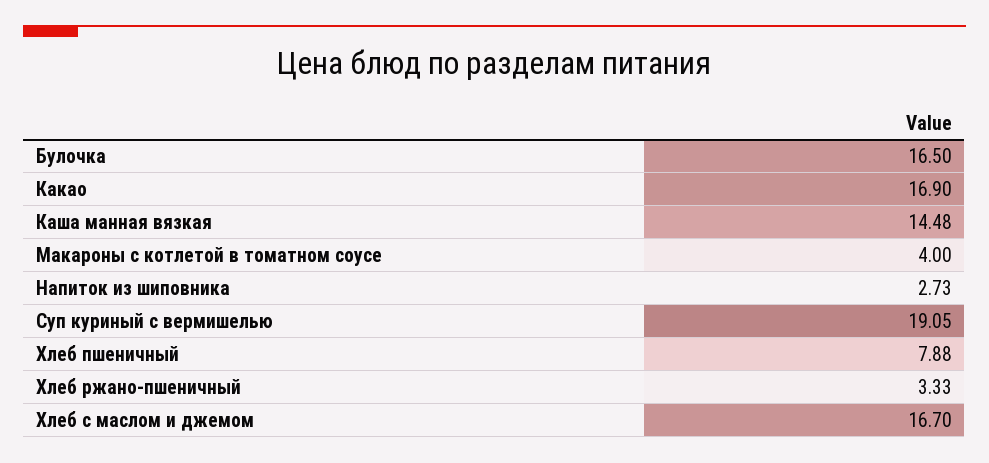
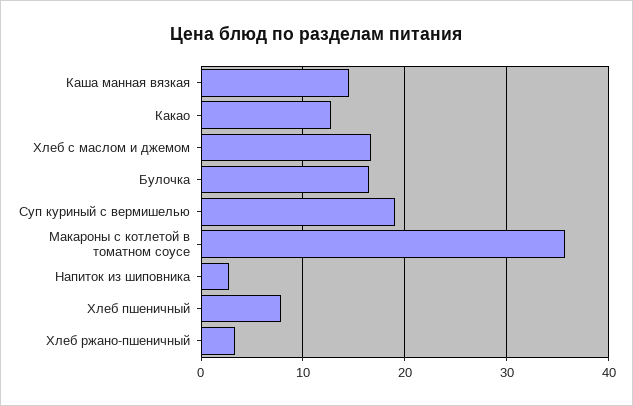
  {
    "Булочка": 16.5,
-   "Какао": 16.9,
+   "Какао": 13,
    "Каша манная вязкая": 14.48,
-   "Макароны с котлетой в томатном соусе": 4,
+   "Макароны с котлетой в томатном соусе": 36,
    "Напиток из шиповника": 2.73,
    "Суп куриный с вермишелью": 19.05,
    "Хлеб пшеничный": 7.88,
    "Хлеб ржано-пшеничный": 3.33,
    "Хлеб с маслом и джемом": 16.7
  }

